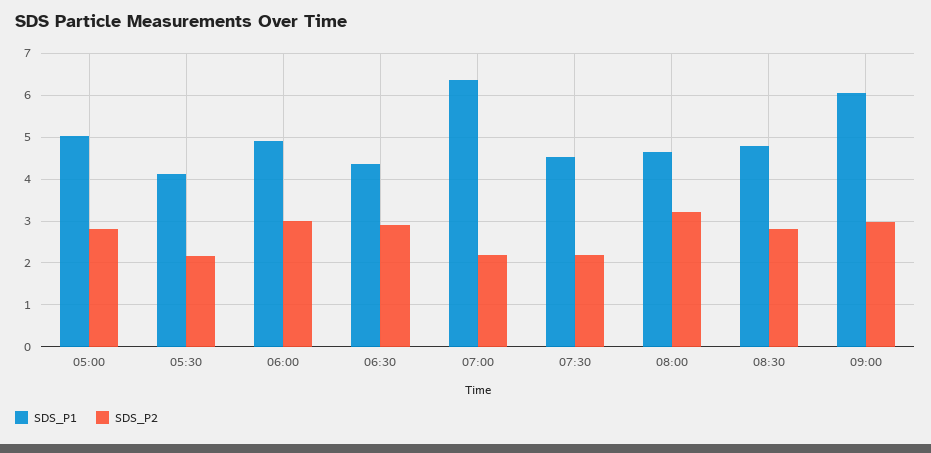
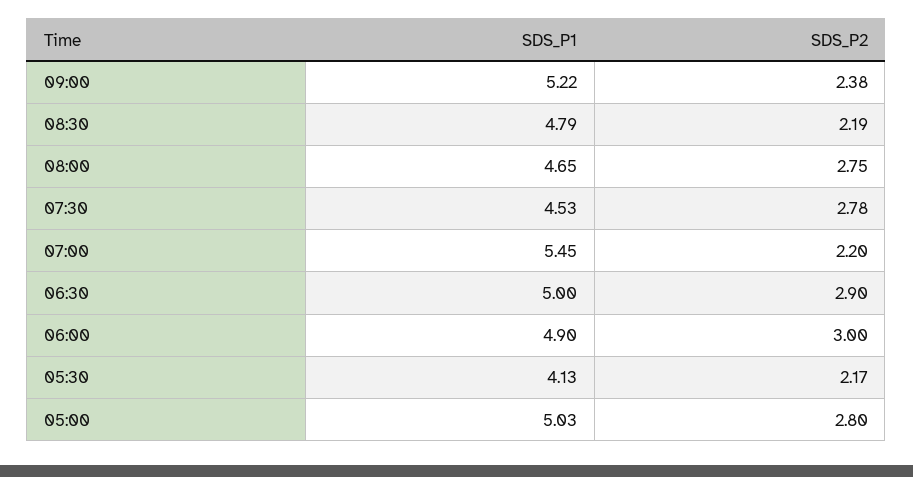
  {
    "SDS_P1": {
      "05:00": 5.03,
      "05:30": 4.13,
      "06:00": 4.9,
-     "06:30": 4.4,
+     "06:30": 5,
-     "07:00": 6.4,
+     "07:00": 5.45,
      "07:30": 4.53,
      "08:00": 4.65,
      "08:30": 4.79,
-     "09:00": 6
+     "09:00": 5.22
    },
    "SDS_P2": {
      "05:00": 2.8,
      "05:30": 2.17,
      "06:00": 3,
      "06:30": 2.9,
      "07:00": 2.2,
-     "07:30": 2.2,
+     "07:30": 2.78,
-     "08:00": 3.2,
+     "08:00": 2.75,
-     "08:30": 2.8,
+     "08:30": 2.19,
-     "09:00": 3
+     "09:00": 2.38
    }
  }

